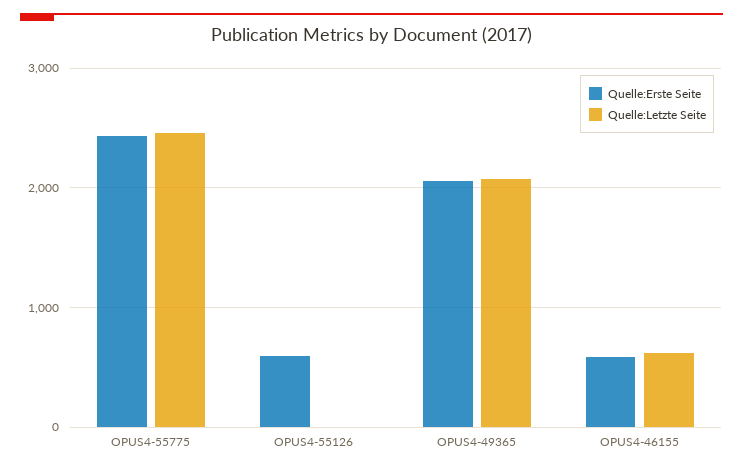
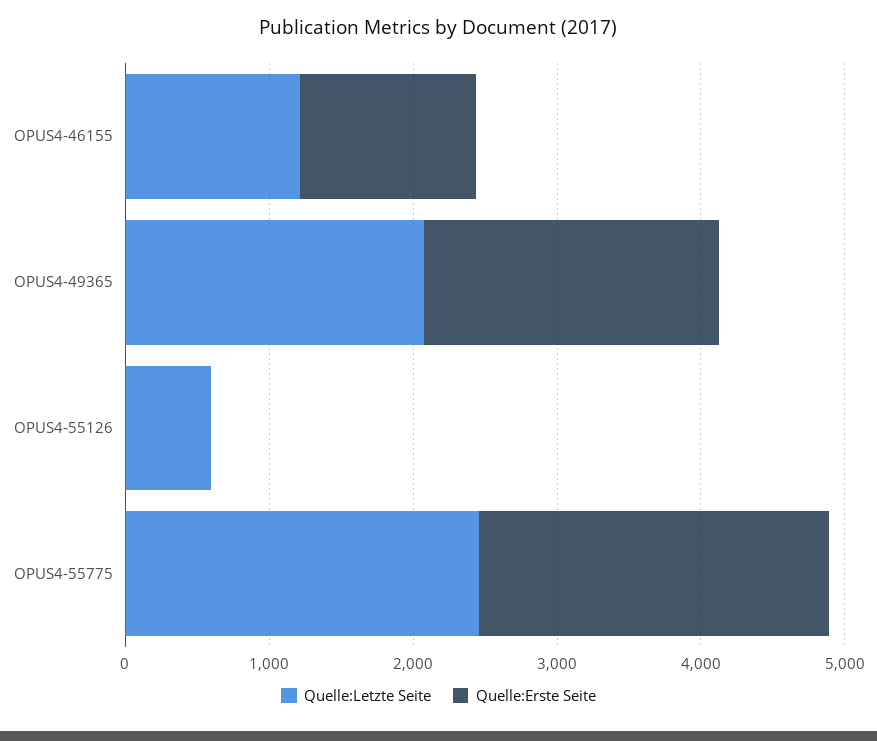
  {
    "Quelle:Erste Seite": {
      "OPUS4-55775": 2400,
-     "OPUS4-55126": 600,
+     "OPUS4-55126": 0,
      "OPUS4-49365": 2100,
-     "OPUS4-46155": 600
+     "OPUS4-46155": 1200
    },
    "Quelle:Letzte Seite": {
      "OPUS4-55775": 2500,
-     "OPUS4-55126": 0,
+     "OPUS4-55126": 600,
      "OPUS4-49365": 2100,
-     "OPUS4-46155": 600
+     "OPUS4-46155": 1200
    }
  }

